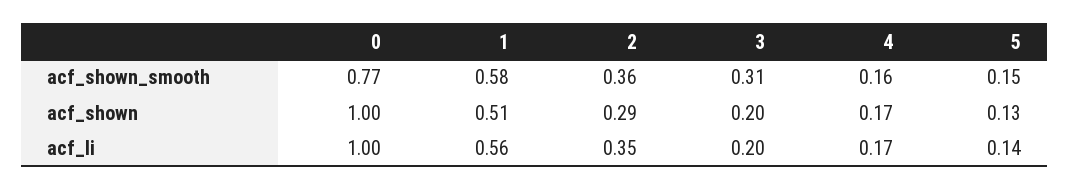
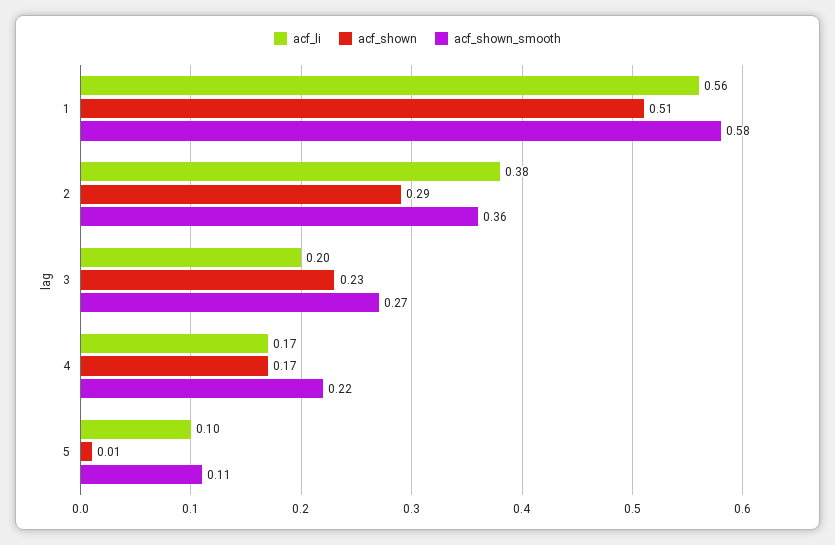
  {
    "acf_shown_smooth": {
-     "0": 0.77,
      "1": 0.58,
      "2": 0.36,
-     "3": 0.31,
+     "3": 0.27,
-     "4": 0.16,
+     "4": 0.22,
-     "5": 0.15
+     "5": 0.11
    },
    "acf_shown": {
-     "0": 1,
      "1": 0.51,
      "2": 0.29,
-     "3": 0.2,
+     "3": 0.23,
      "4": 0.17,
-     "5": 0.13
+     "5": 0.01
    },
    "acf_li": {
-     "0": 1,
      "1": 0.56,
-     "2": 0.35,
+     "2": 0.38,
      "3": 0.2,
      "4": 0.17,
-     "5": 0.14
+     "5": 0.1
    }
  }

